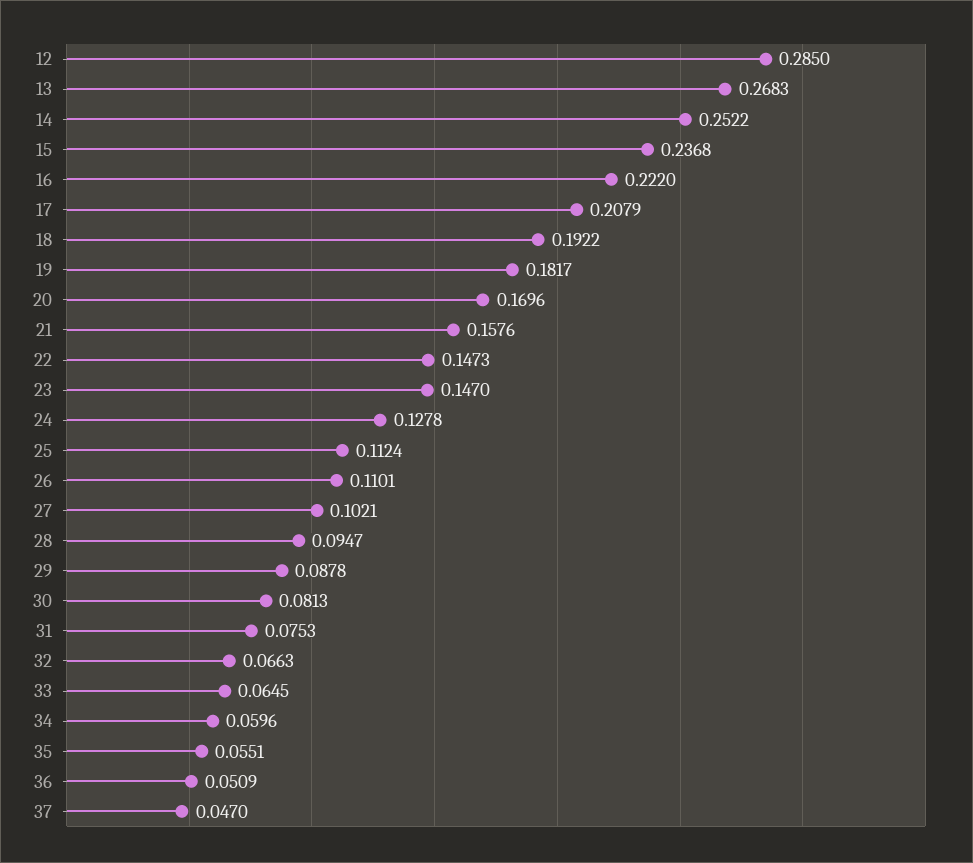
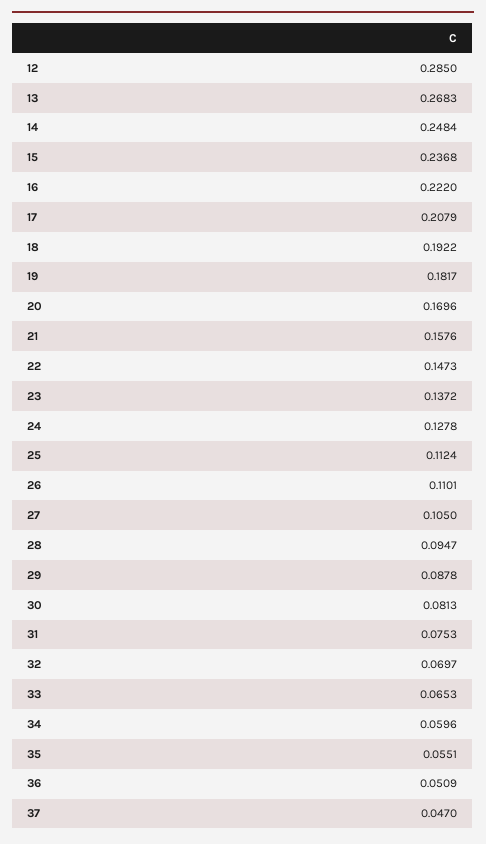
  {
    "12": 0.285,
    "13": 0.2683,
-   "14": 0.2522,
+   "14": 0.2484,
    "15": 0.2368,
    "16": 0.222,
    "17": 0.2079,
    "18": 0.1922,
    "19": 0.1817,
    "20": 0.1696,
    "21": 0.1576,
    "22": 0.1473,
-   "23": 0.147,
+   "23": 0.1372,
    "24": 0.1278,
    "25": 0.1124,
    "26": 0.1101,
-   "27": 0.1021,
+   "27": 0.105,
    "28": 0.0947,
    "29": 0.0878,
    "30": 0.0813,
    "31": 0.0753,
-   "32": 0.0663,
+   "32": 0.0697,
-   "33": 0.0645,
+   "33": 0.0653,
    "34": 0.0596,
    "35": 0.0551,
    "36": 0.0509,
    "37": 0.047
  }

